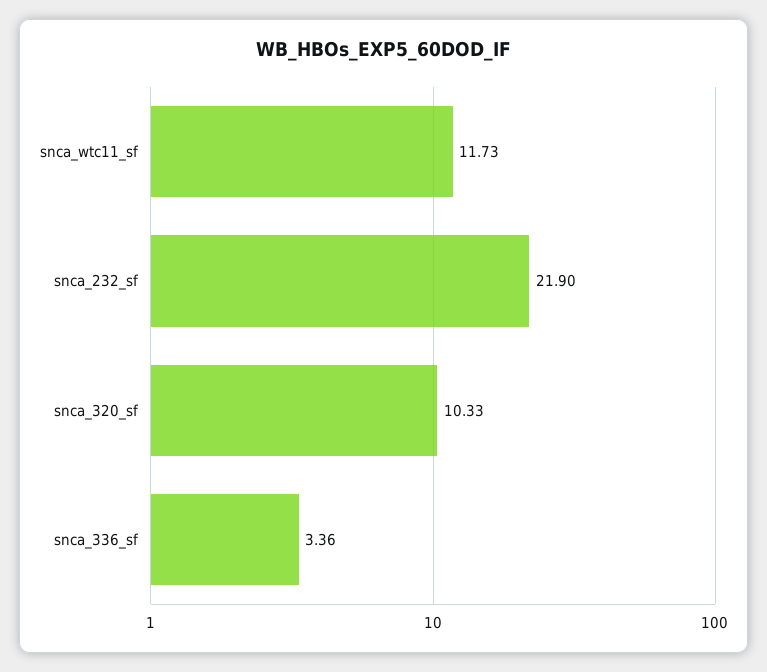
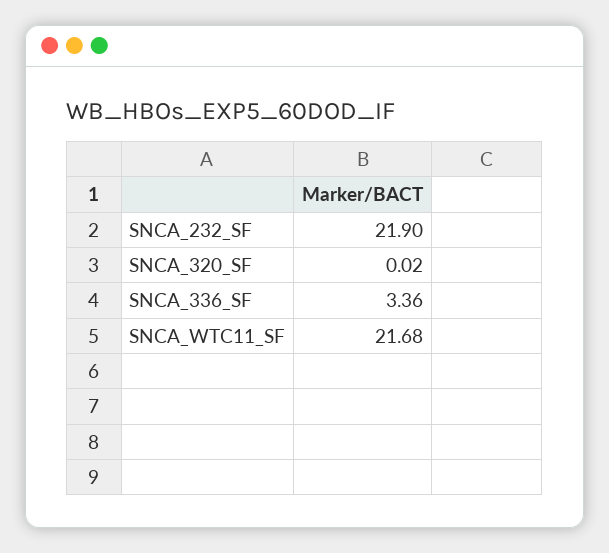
  {
-   "snca_wtc11_sf": 11.73,
+   "snca_wtc11_sf": 21.68,
    "snca_232_sf": 21.9,
-   "snca_320_sf": 10.33,
+   "snca_320_sf": 0.02,
    "snca_336_sf": 3.36
  }

